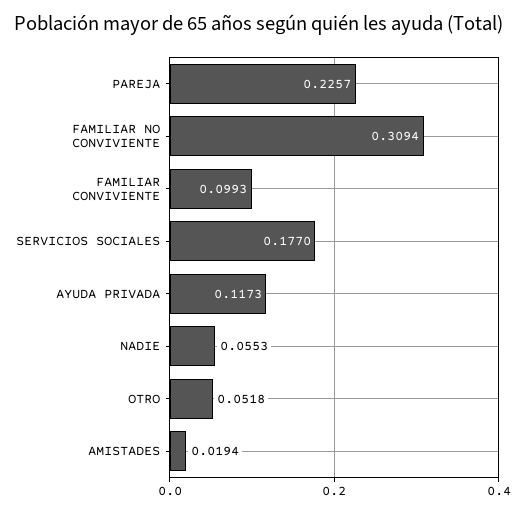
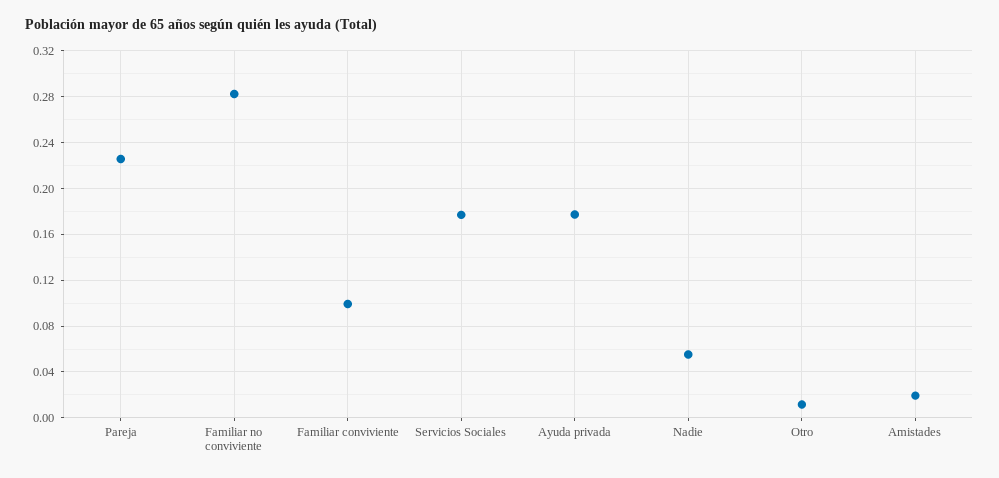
  {
    "PAREJA": 0.2257,
-   "FAMILIAR NO CONVIVIENTE": 0.3094,
+   "FAMILIAR NO CONVIVIENTE": 0.28,
    "FAMILIAR CONVIVIENTE": 0.0993,
    "SERVICIOS SOCIALES": 0.177,
-   "AYUDA PRIVADA": 0.1173,
+   "AYUDA PRIVADA": 0.18,
    "NADIE": 0.0553,
-   "OTRO": 0.0518,
+   "OTRO": 0.01,
    "AMISTADES": 0.0194
  }

